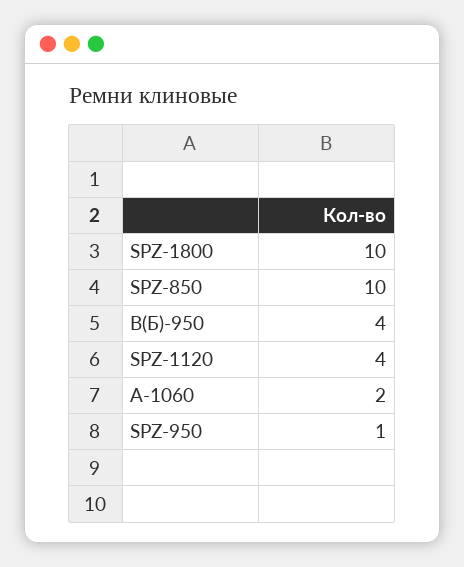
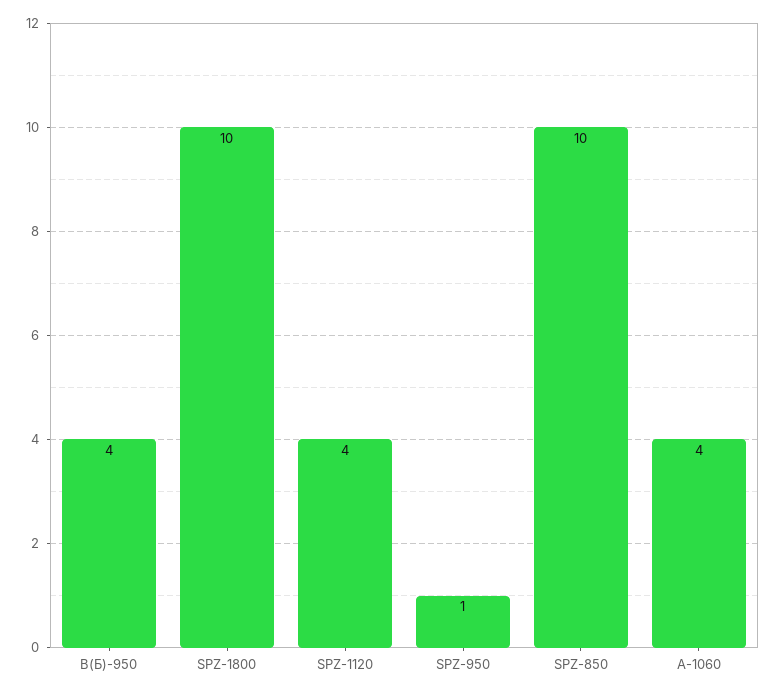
  {
    "SPZ-1800": 10,
    "SPZ-850": 10,
    "В(Б)-950": 4,
    "SPZ-1120": 4,
-   "А-1060": 2,
+   "А-1060": 4,
    "SPZ-950": 1
  }

